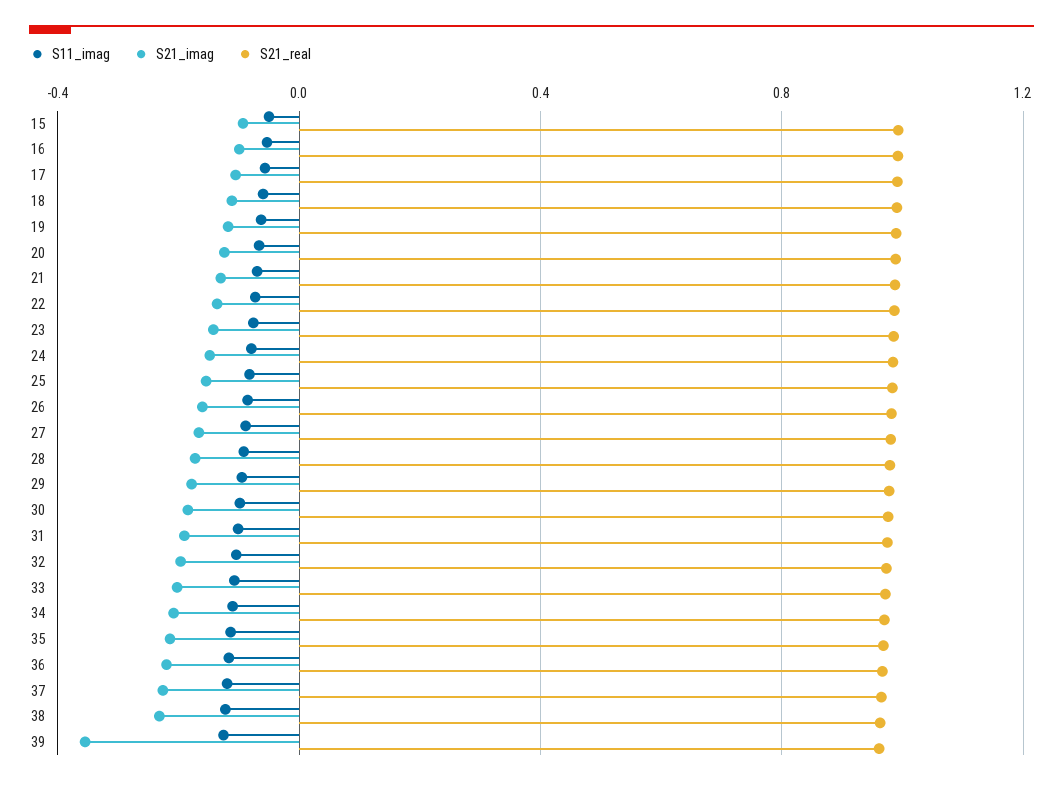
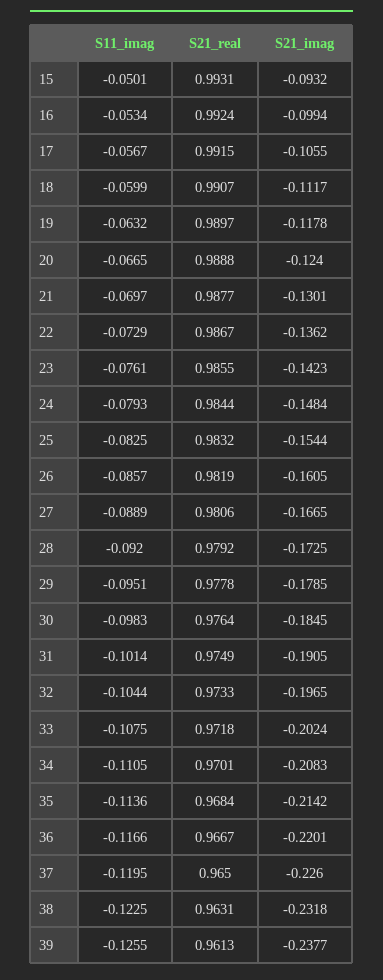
  {
    "S11_imag": {
      "15": -0.0501,
      "16": -0.0534,
      "17": -0.0567,
      "18": -0.0599,
      "19": -0.0632,
      "20": -0.0665,
      "21": -0.0697,
      "22": -0.0729,
      "23": -0.0761,
      "24": -0.0793,
      "25": -0.0825,
      "26": -0.0857,
      "27": -0.0889,
      "28": -0.092,
      "29": -0.0951,
      "30": -0.0983,
      "31": -0.1014,
      "32": -0.1044,
      "33": -0.1075,
      "34": -0.1105,
      "35": -0.1136,
      "36": -0.1166,
      "37": -0.1195,
      "38": -0.1225,
      "39": -0.1255
    },
    "S21_imag": {
      "15": -0.0932,
      "16": -0.0994,
      "17": -0.1055,
      "18": -0.1117,
      "19": -0.1178,
      "20": -0.124,
      "21": -0.1301,
      "22": -0.1362,
      "23": -0.1423,
      "24": -0.1484,
      "25": -0.1544,
      "26": -0.1605,
      "27": -0.1665,
      "28": -0.1725,
      "29": -0.1785,
      "30": -0.1845,
      "31": -0.1905,
      "32": -0.1965,
      "33": -0.2024,
      "34": -0.2083,
      "35": -0.2142,
      "36": -0.2201,
      "37": -0.226,
      "38": -0.2318,
-     "39": -0.35
+     "39": -0.2377
    },
    "S21_real": {
      "15": 0.9931,
      "16": 0.9924,
      "17": 0.9915,
      "18": 0.9907,
      "19": 0.9897,
      "20": 0.9888,
      "21": 0.9877,
      "22": 0.9867,
      "23": 0.9855,
      "24": 0.9844,
      "25": 0.9832,
      "26": 0.9819,
      "27": 0.9806,
      "28": 0.9792,
      "29": 0.9778,
      "30": 0.9764,
      "31": 0.9749,
      "32": 0.9733,
      "33": 0.9718,
      "34": 0.9701,
      "35": 0.9684,
      "36": 0.9667,
      "37": 0.965,
      "38": 0.9631,
      "39": 0.9613
    }
  }

